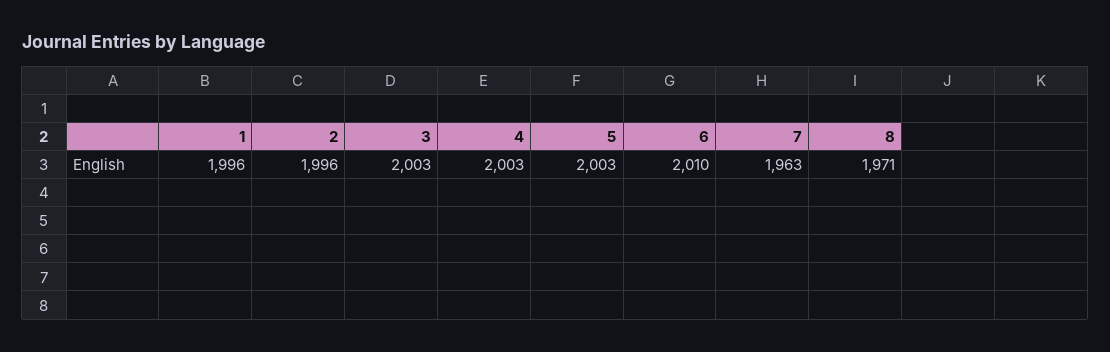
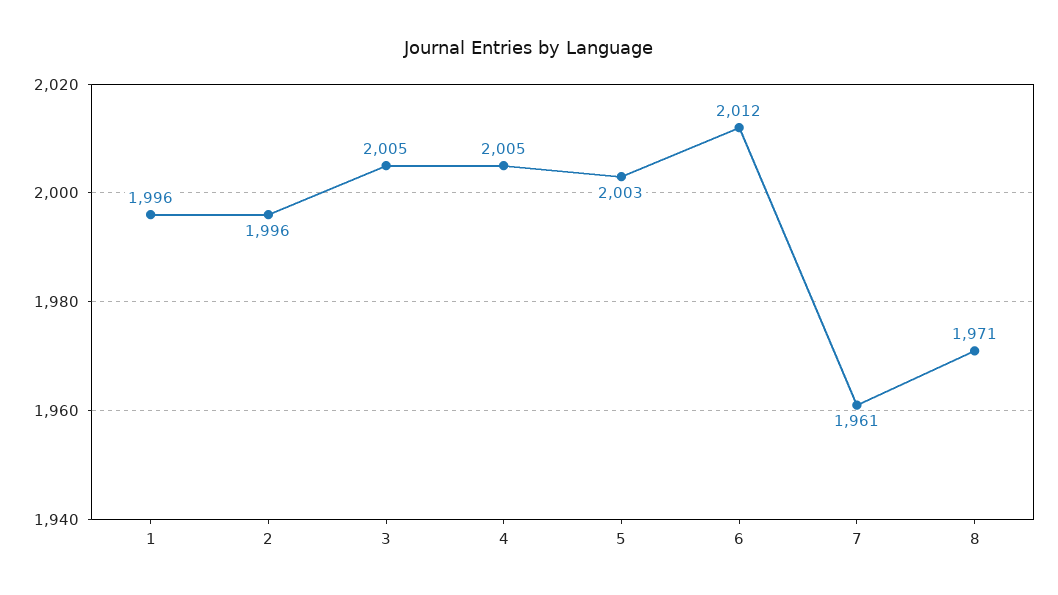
  {
    "1": 1996,
    "2": 1996,
-   "3": 2003,
+   "3": 2005,
-   "4": 2003,
+   "4": 2005,
    "5": 2003,
-   "6": 2010,
+   "6": 2012,
-   "7": 1963,
+   "7": 1961,
    "8": 1971
  }

